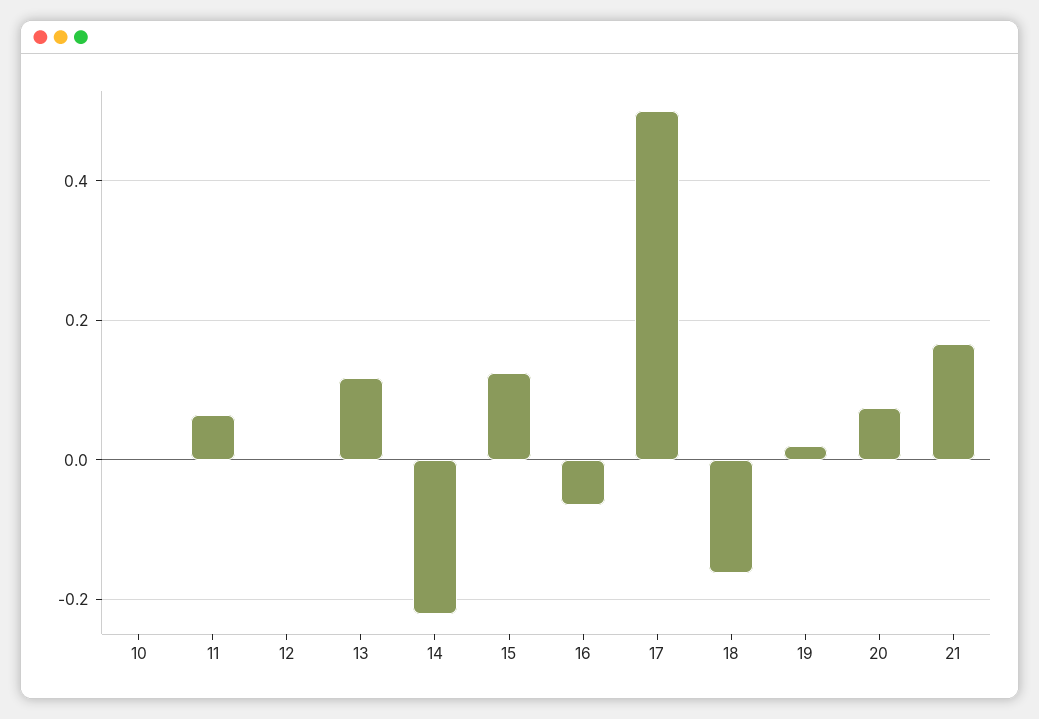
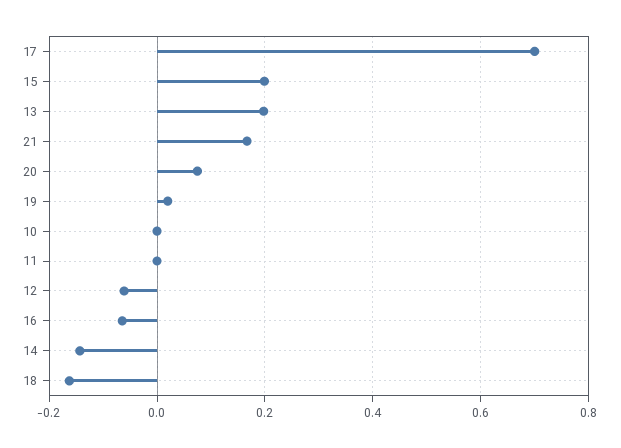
  {
    "10": 0,
-   "11": 0.06,
+   "11": 0,
-   "12": 0,
+   "12": -0.06,
-   "13": 0.12,
+   "13": 0.2,
-   "14": -0.22,
+   "14": -0.14,
-   "15": 0.12,
+   "15": 0.2,
    "16": -0.06,
-   "17": 0.5,
+   "17": 0.7,
    "18": -0.16,
    "19": 0.02,
    "20": 0.08,
    "21": 0.16
  }

